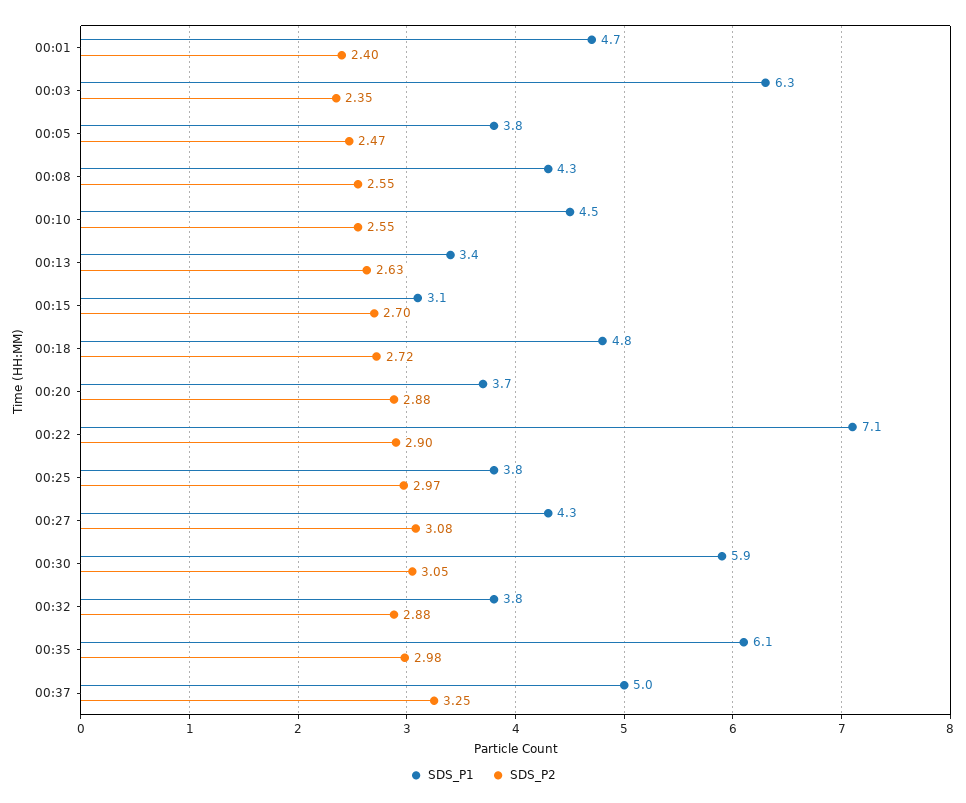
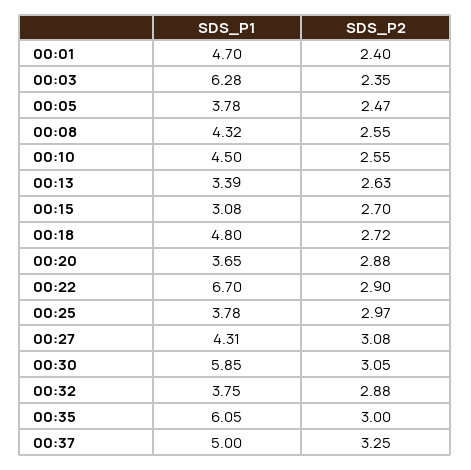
  {
    "SDS_P1": {
      "00:01": 4.7,
      "00:03": 6.28,
      "00:05": 3.78,
      "00:08": 4.32,
      "00:10": 4.5,
      "00:13": 3.39,
      "00:15": 3.08,
      "00:18": 4.8,
      "00:20": 3.65,
-     "00:22": 7.1,
+     "00:22": 6.7,
      "00:25": 3.78,
      "00:27": 4.31,
      "00:30": 5.85,
      "00:32": 3.75,
      "00:35": 6.05,
      "00:37": 5
    },
    "SDS_P2": {
      "00:01": 2.4,
      "00:03": 2.35,
      "00:05": 2.47,
      "00:08": 2.55,
      "00:10": 2.55,
      "00:13": 2.63,
      "00:15": 2.7,
      "00:18": 2.72,
      "00:20": 2.88,
      "00:22": 2.9,
      "00:25": 2.97,
      "00:27": 3.08,
      "00:30": 3.05,
      "00:32": 2.88,
-     "00:35": 2.98,
+     "00:35": 3,
      "00:37": 3.25
    }
  }

